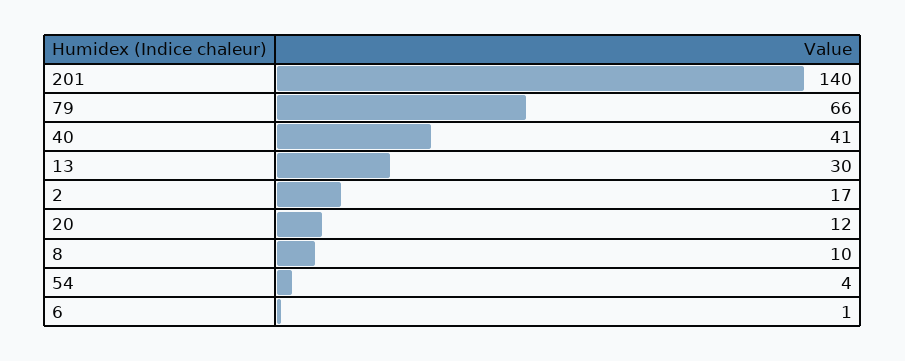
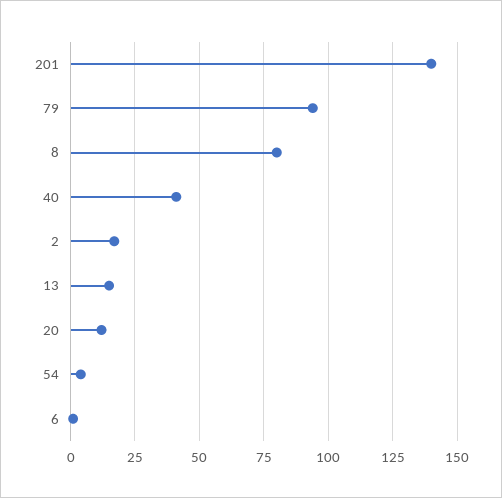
  {
    "201": 140,
-   "79": 66,
+   "79": 95,
    "40": 41,
-   "13": 30,
+   "13": 15,
    "2": 17,
    "20": 12,
-   "8": 10,
+   "8": 80,
    "54": 4,
    "6": 1
  }

